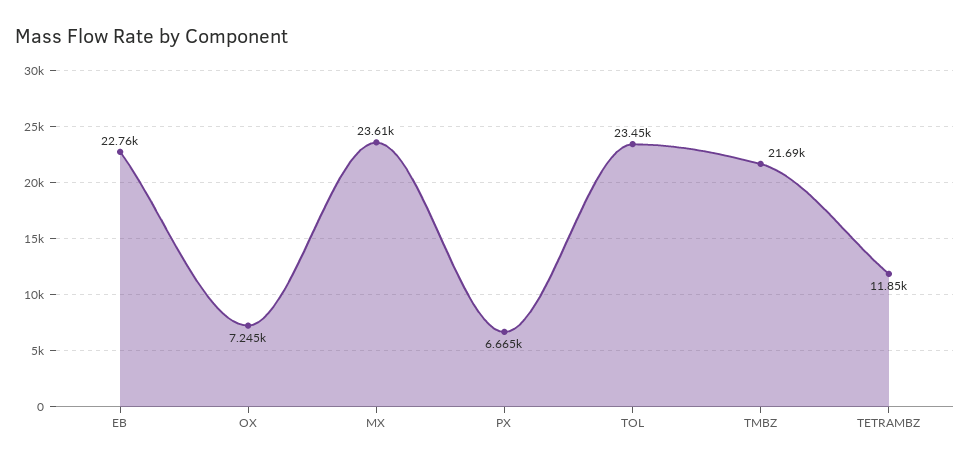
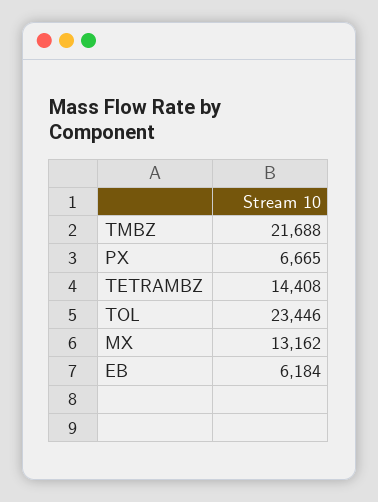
  {
-   "EB": 22760,
+   "EB": 6184,
-   "OX": 7245,
-   "MX": 23610,
+   "MX": 13162,
    "PX": 6665,
    "TOL": 23446,
    "TMBZ": 21688,
-   "TETRAMBZ": 11850
+   "TETRAMBZ": 14408
  }

